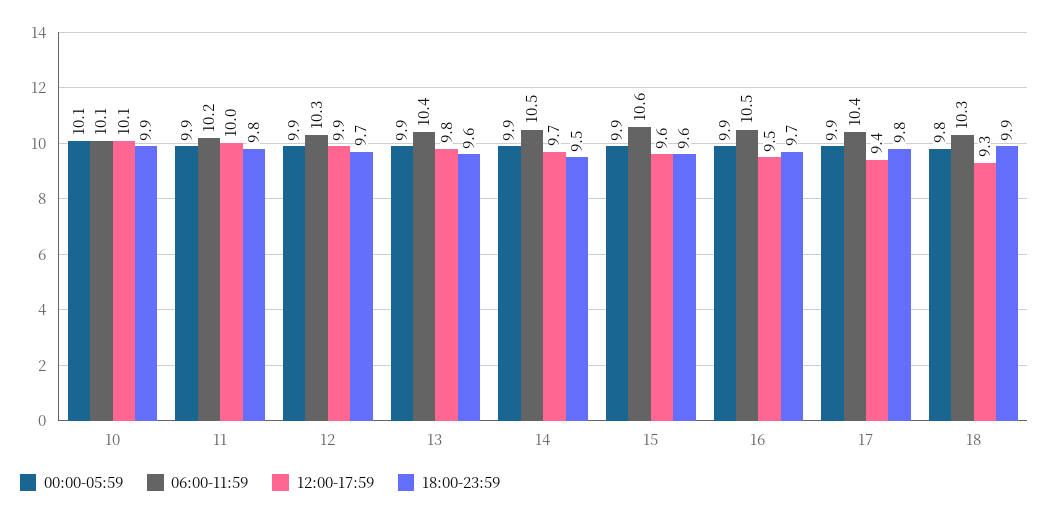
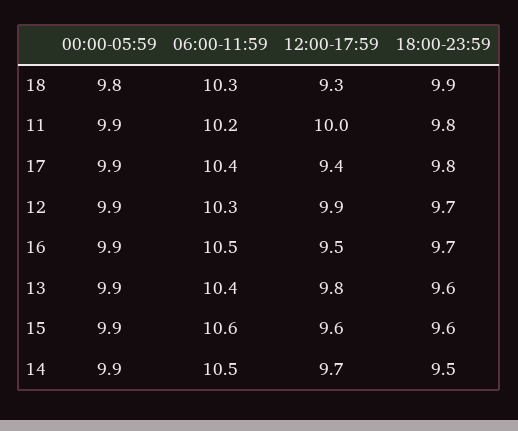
  {
    "00:00-05:59": {
-     "10": 10.1,
      "11": 9.9,
      "12": 9.9,
      "13": 9.9,
      "14": 9.9,
      "15": 9.9,
      "16": 9.9,
      "17": 9.9,
      "18": 9.8
    },
    "06:00-11:59": {
-     "10": 10.1,
      "11": 10.2,
      "12": 10.3,
      "13": 10.4,
      "14": 10.5,
      "15": 10.6,
      "16": 10.5,
      "17": 10.4,
      "18": 10.3
    },
    "12:00-17:59": {
-     "10": 10.1,
      "11": 10,
      "12": 9.9,
      "13": 9.8,
      "14": 9.7,
      "15": 9.6,
      "16": 9.5,
      "17": 9.4,
      "18": 9.3
    },
    "18:00-23:59": {
-     "10": 9.9,
      "11": 9.8,
      "12": 9.7,
      "13": 9.6,
      "14": 9.5,
      "15": 9.6,
      "16": 9.7,
      "17": 9.8,
      "18": 9.9
    }
  }

